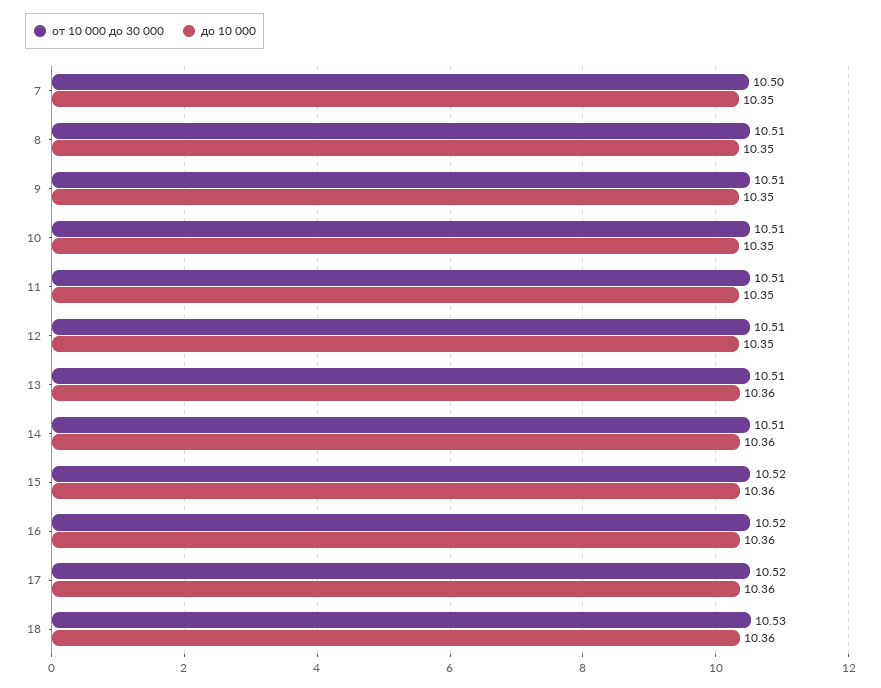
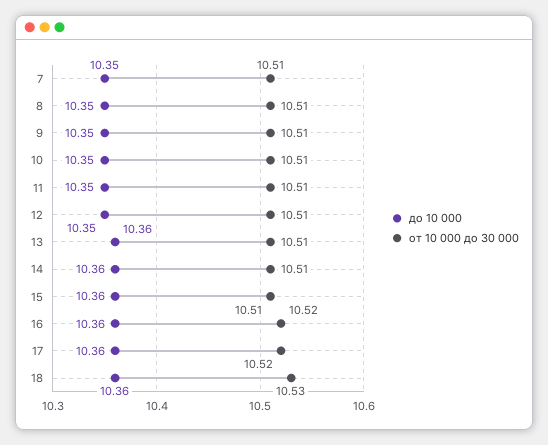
  {
    "от 10 000 до 30 000": {
-     "7": 10.5,
+     "7": 10.51,
      "8": 10.51,
      "9": 10.51,
      "10": 10.51,
      "11": 10.51,
      "12": 10.51,
      "13": 10.51,
      "14": 10.51,
-     "15": 10.52,
+     "15": 10.51,
      "16": 10.52,
      "17": 10.52,
      "18": 10.53
    },
    "до 10 000": {
      "7": 10.35,
      "8": 10.35,
      "9": 10.35,
      "10": 10.35,
      "11": 10.35,
      "12": 10.35,
      "13": 10.36,
      "14": 10.36,
      "15": 10.36,
      "16": 10.36,
      "17": 10.36,
      "18": 10.36
    }
  }

